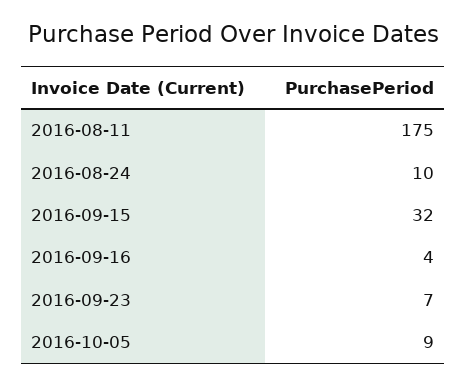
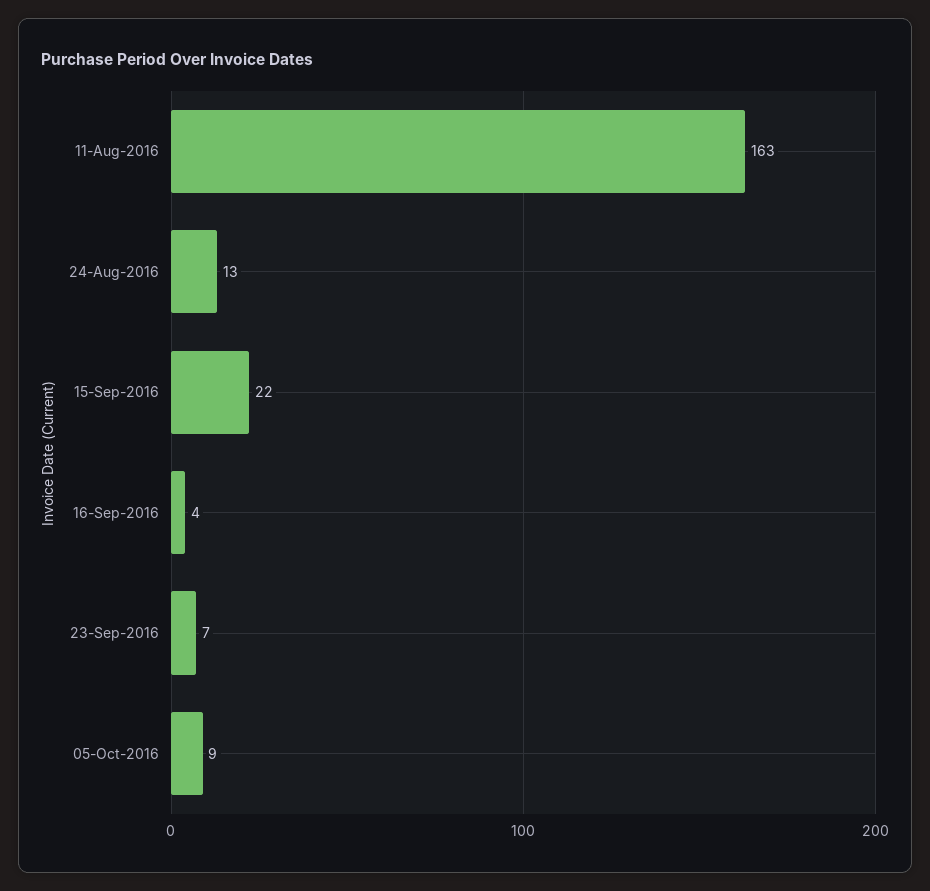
  {
-   "2016-08-11": 175,
+   "2016-08-11": 163,
-   "2016-08-24": 10,
+   "2016-08-24": 13,
-   "2016-09-15": 32,
+   "2016-09-15": 22,
    "2016-09-16": 4,
    "2016-09-23": 7,
    "2016-10-05": 9
  }

